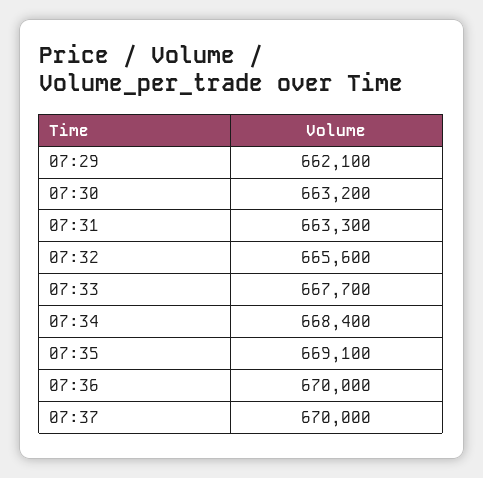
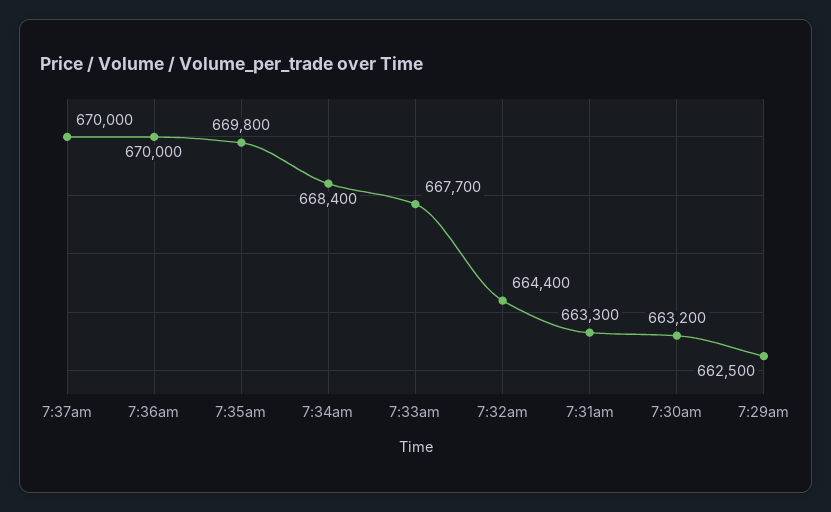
  {
-   "07:29": 662100,
+   "07:29": 662500,
    "07:30": 663200,
    "07:31": 663300,
-   "07:32": 665600,
+   "07:32": 664400,
    "07:33": 667700,
    "07:34": 668400,
-   "07:35": 669100,
+   "07:35": 669800,
    "07:36": 670000,
    "07:37": 670000
  }

